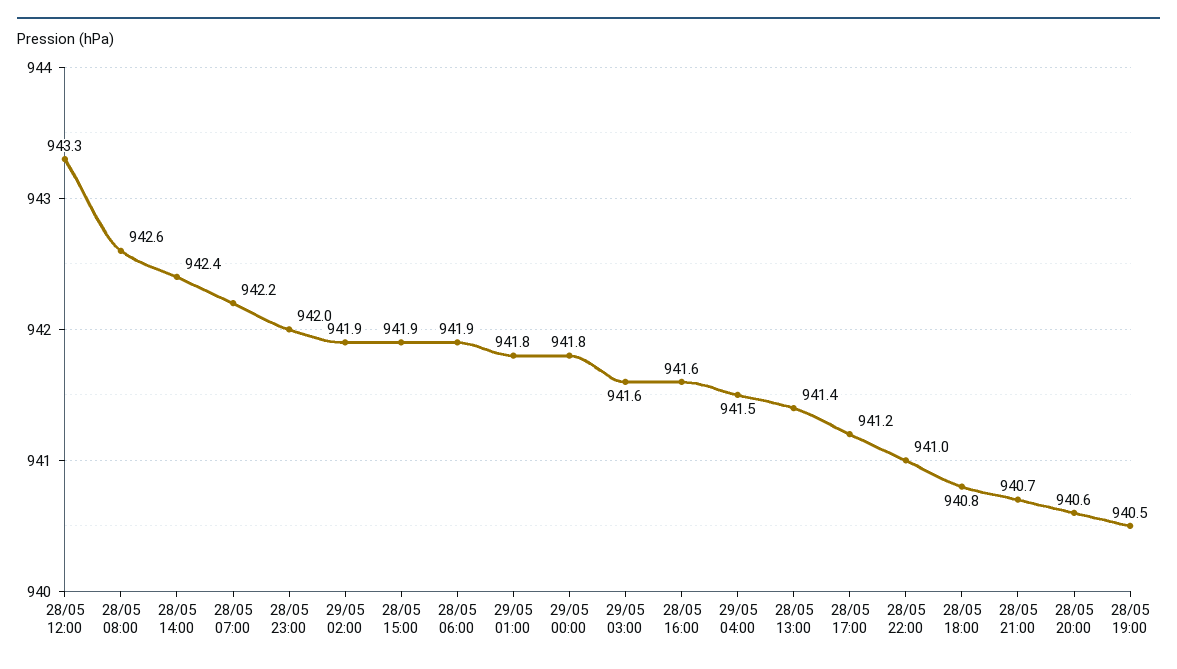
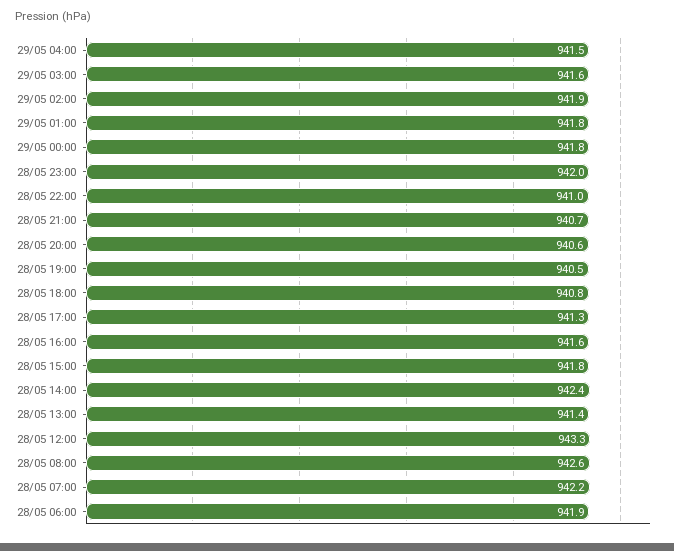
  {
    "28/05 12:00": 943.3,
    "28/05 08:00": 942.6,
    "28/05 14:00": 942.4,
    "28/05 07:00": 942.2,
    "28/05 23:00": 942,
    "29/05 02:00": 941.9,
-   "28/05 15:00": 941.9,
+   "28/05 15:00": 941.8,
    "28/05 06:00": 941.9,
    "29/05 01:00": 941.8,
    "29/05 00:00": 941.8,
    "29/05 03:00": 941.6,
    "28/05 16:00": 941.6,
    "29/05 04:00": 941.5,
    "28/05 13:00": 941.4,
-   "28/05 17:00": 941.2,
+   "28/05 17:00": 941.3,
    "28/05 22:00": 941,
    "28/05 18:00": 940.8,
    "28/05 21:00": 940.7,
    "28/05 20:00": 940.6,
    "28/05 19:00": 940.5
  }

